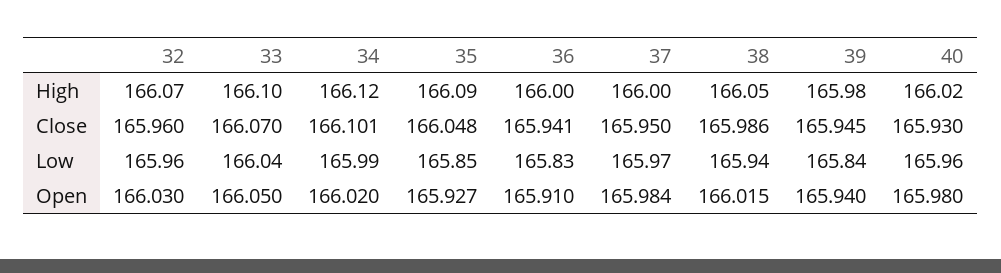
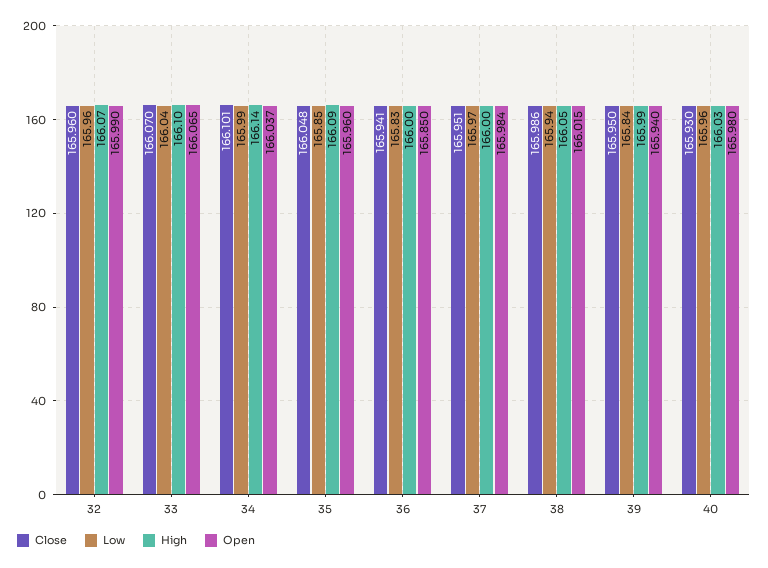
  {
    "High": {
      "32": 166.07,
      "33": 166.1,
-     "34": 166.12,
+     "34": 166.14,
      "35": 166.09,
      "36": 166,
      "37": 166,
      "38": 166.05,
-     "39": 165.98,
+     "39": 165.99,
-     "40": 166.02
+     "40": 166.03
    },
    "Close": {
      "32": 165.96,
      "33": 166.07,
      "34": 166.101,
      "35": 166.048,
      "36": 165.941,
-     "37": 165.95,
+     "37": 165.951,
      "38": 165.986,
-     "39": 165.945,
+     "39": 165.95,
      "40": 165.93
    },
    "Low": {
      "32": 165.96,
      "33": 166.04,
      "34": 165.99,
      "35": 165.85,
      "36": 165.83,
      "37": 165.97,
      "38": 165.94,
      "39": 165.84,
      "40": 165.96
    },
    "Open": {
-     "32": 166.03,
+     "32": 165.99,
-     "33": 166.05,
+     "33": 166.065,
-     "34": 166.02,
+     "34": 166.037,
-     "35": 165.927,
+     "35": 165.96,
-     "36": 165.91,
+     "36": 165.85,
      "37": 165.984,
      "38": 166.015,
      "39": 165.94,
      "40": 165.98
    }
  }

